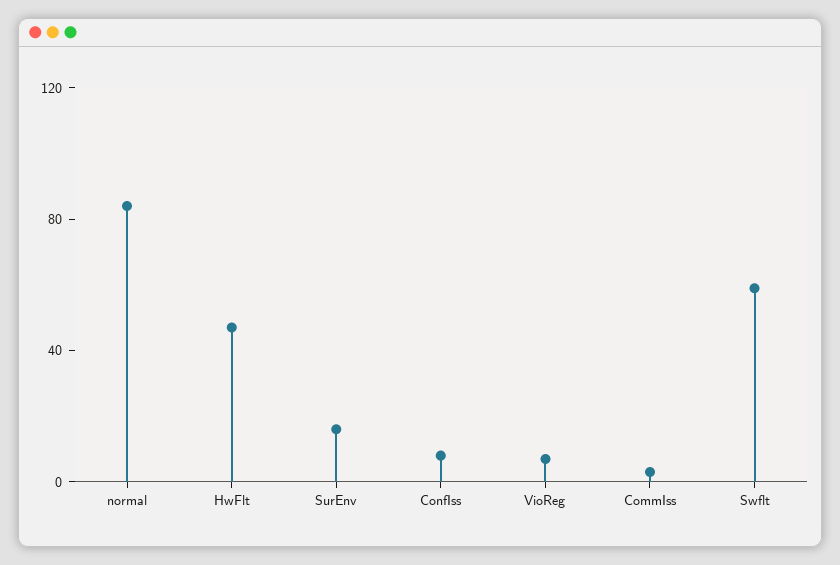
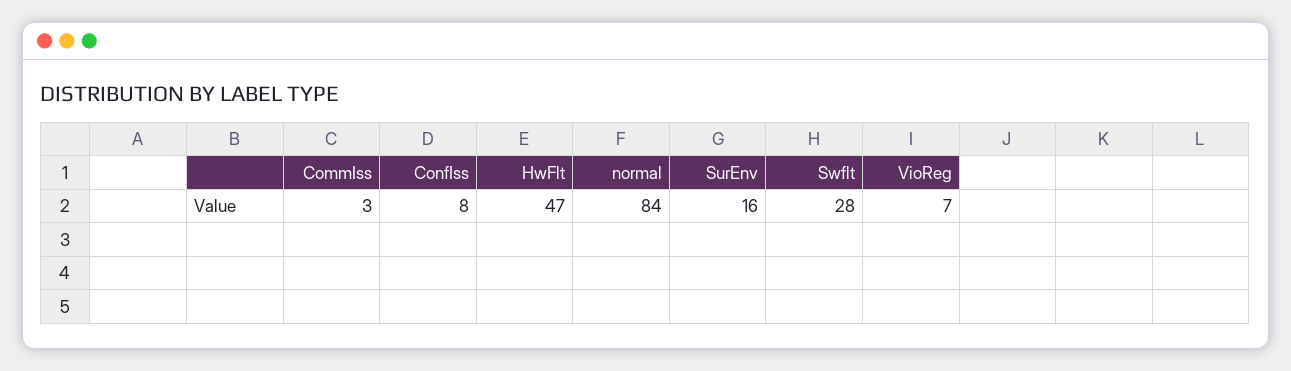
  {
    "normal": 84,
    "HwFlt": 47,
    "SurEnv": 16,
    "ConfIss": 8,
    "VioReg": 7,
    "CommIss": 3,
-   "Swflt": 60
+   "Swflt": 28
  }

